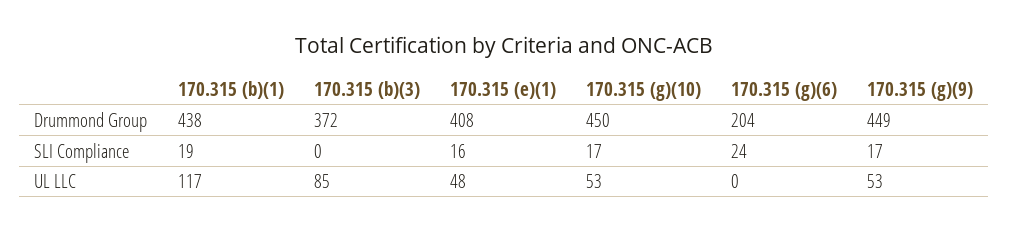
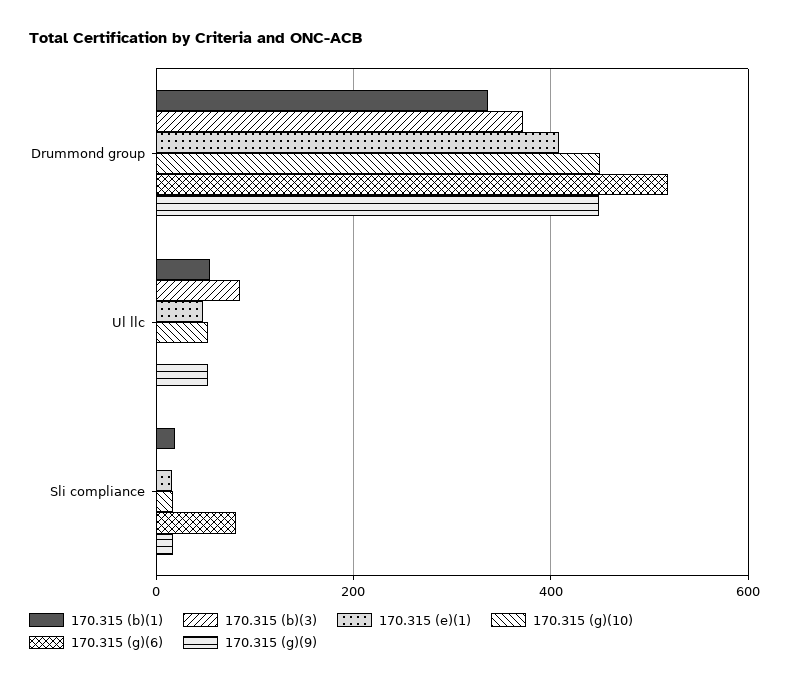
  {
    "170.315 (b)(1)": {
-     "Drummond Group": 438,
+     "Drummond Group": 340,
      "SLI Compliance": 19,
-     "UL LLC": 117
+     "UL LLC": 60
    },
    "170.315 (b)(3)": {
      "Drummond Group": 372,
      "SLI Compliance": 0,
      "UL LLC": 85
    },
    "170.315 (e)(1)": {
      "Drummond Group": 408,
      "SLI Compliance": 16,
      "UL LLC": 48
    },
    "170.315 (g)(10)": {
      "Drummond Group": 450,
      "SLI Compliance": 17,
      "UL LLC": 53
    },
    "170.315 (g)(6)": {
-     "Drummond Group": 204,
+     "Drummond Group": 520,
-     "SLI Compliance": 24,
+     "SLI Compliance": 80,
      "UL LLC": 0
    },
    "170.315 (g)(9)": {
      "Drummond Group": 449,
      "SLI Compliance": 17,
      "UL LLC": 53
    }
  }

